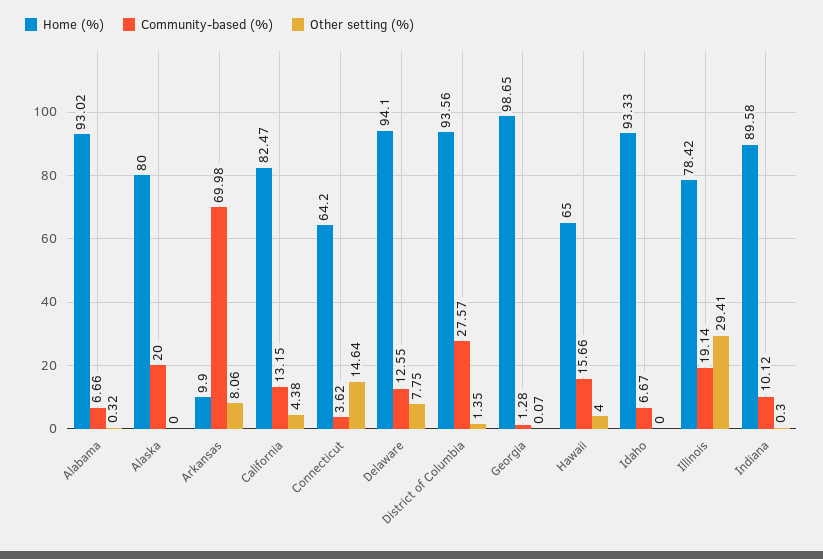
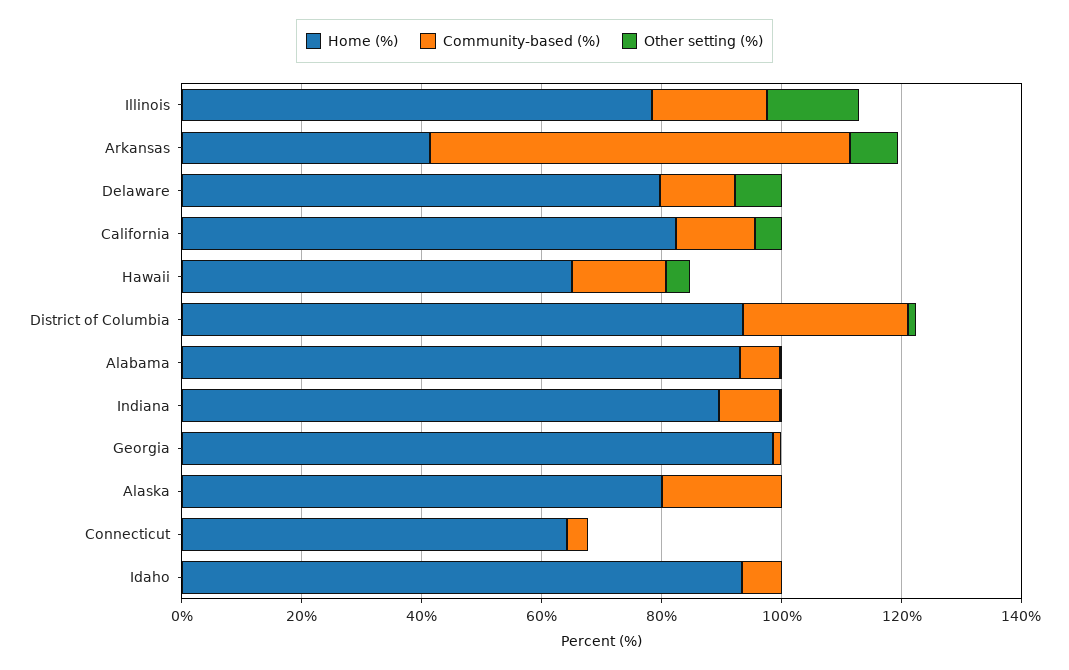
  {
    "Home (%)": {
      "Alabama": 93.02,
      "Alaska": 80,
-     "Arkansas": 9.9,
+     "Arkansas": 40,
      "California": 82.47,
      "Connecticut": 64.2,
-     "Delaware": 94.1,
+     "Delaware": 80,
      "District of Columbia": 93.56,
      "Georgia": 98.65,
      "Hawaii": 65,
      "Idaho": 93.33,
      "Illinois": 78.42,
      "Indiana": 89.58
    },
    "Community-based (%)": {
      "Alabama": 6.66,
      "Alaska": 20,
      "Arkansas": 69.98,
      "California": 13.15,
      "Connecticut": 3.62,
      "Delaware": 12.55,
      "District of Columbia": 27.57,
      "Georgia": 1.28,
      "Hawaii": 15.66,
      "Idaho": 6.67,
      "Illinois": 19.14,
      "Indiana": 10.12
    },
    "Other setting (%)": {
      "Alabama": 0.32,
      "Alaska": 0,
      "Arkansas": 8.06,
      "California": 4.38,
-     "Connecticut": 14.64,
+     "Connecticut": 0,
      "Delaware": 7.75,
      "District of Columbia": 1.35,
      "Georgia": 0.07,
      "Hawaii": 4,
      "Idaho": 0,
-     "Illinois": 29.41,
+     "Illinois": 15,
      "Indiana": 0.3
    }
  }

